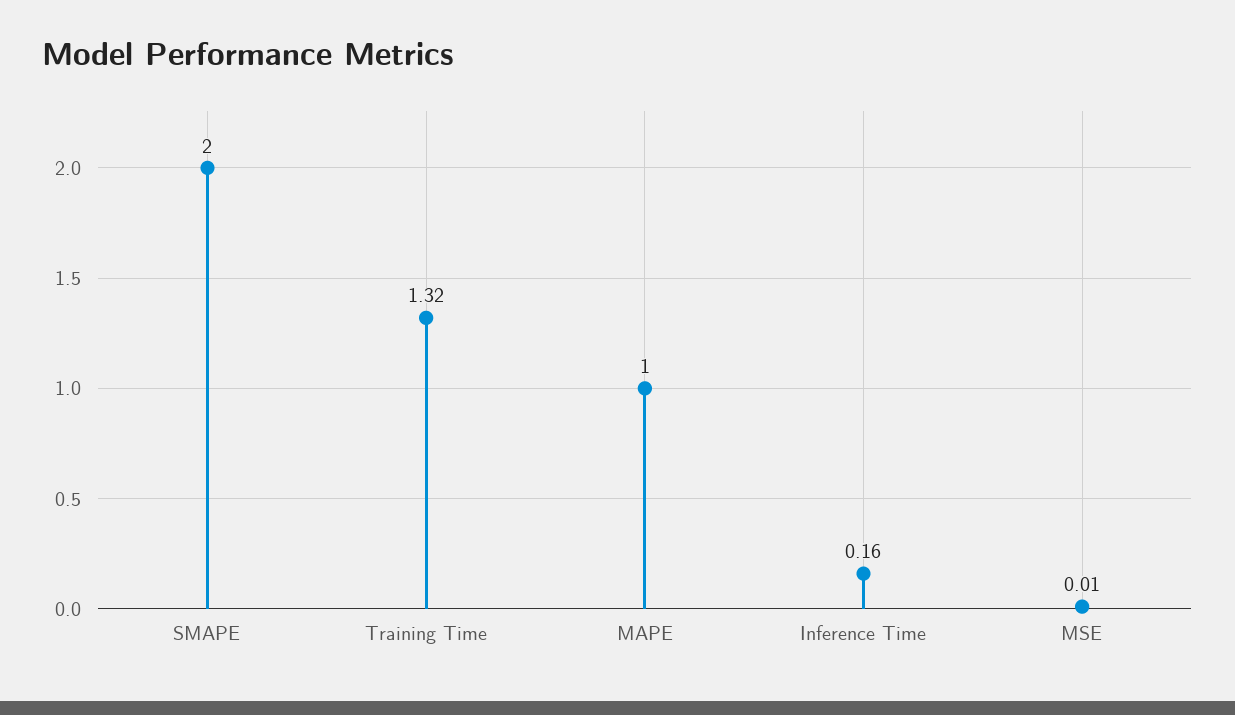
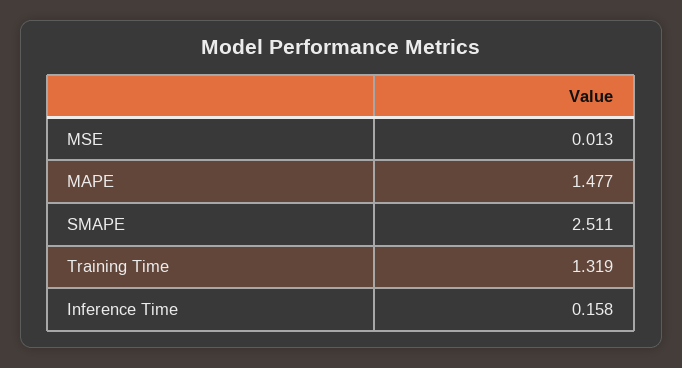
  {
-   "SMAPE": 2,
+   "SMAPE": 2.511,
    "Training Time": 1.319,
-   "MAPE": 1,
+   "MAPE": 1.477,
    "Inference Time": 0.158,
    "MSE": 0.013
  }

